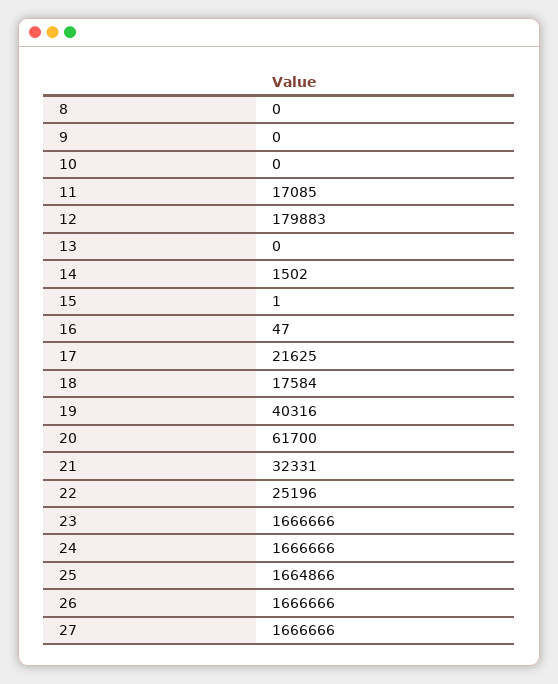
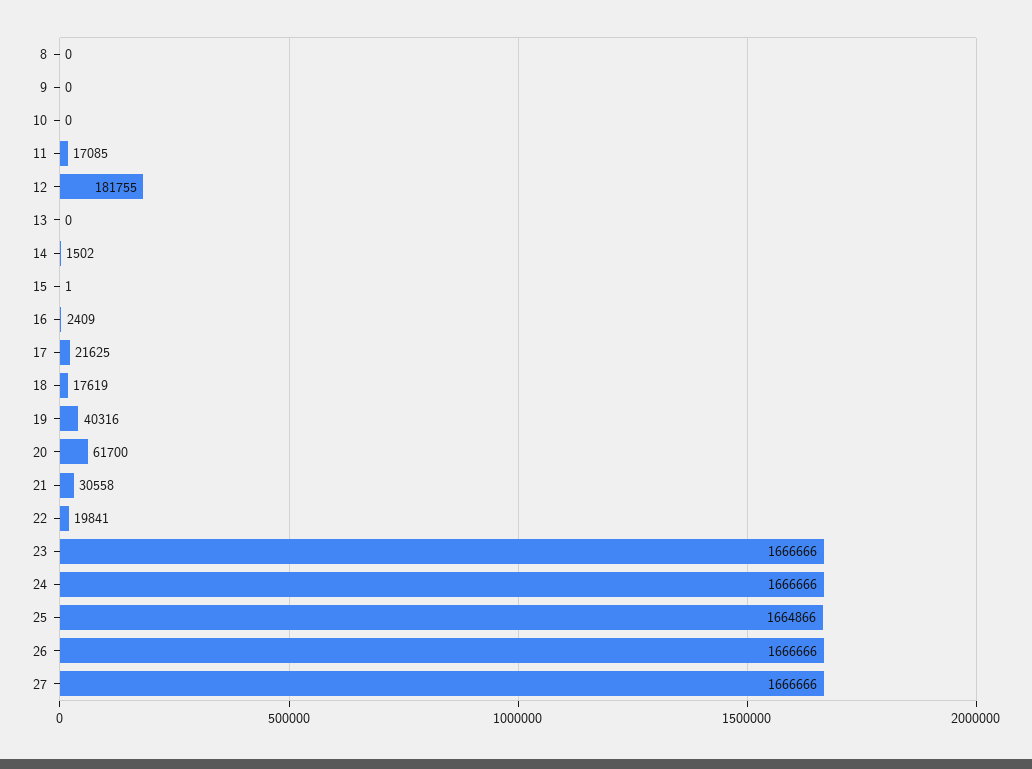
  {
    "8": 0,
    "9": 0,
    "10": 0,
    "11": 17085,
-   "12": 179883,
+   "12": 181755,
    "13": 0,
    "14": 1502,
    "15": 1,
-   "16": 47,
+   "16": 2409,
    "17": 21625,
-   "18": 17584,
+   "18": 17619,
    "19": 40316,
    "20": 61700,
-   "21": 32331,
+   "21": 30558,
-   "22": 25196,
+   "22": 19841,
    "23": 1666666,
    "24": 1666666,
    "25": 1664866,
    "26": 1666666,
    "27": 1666666
  }

